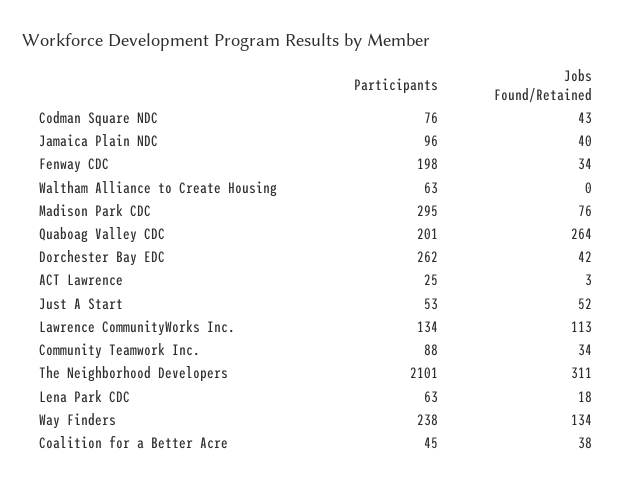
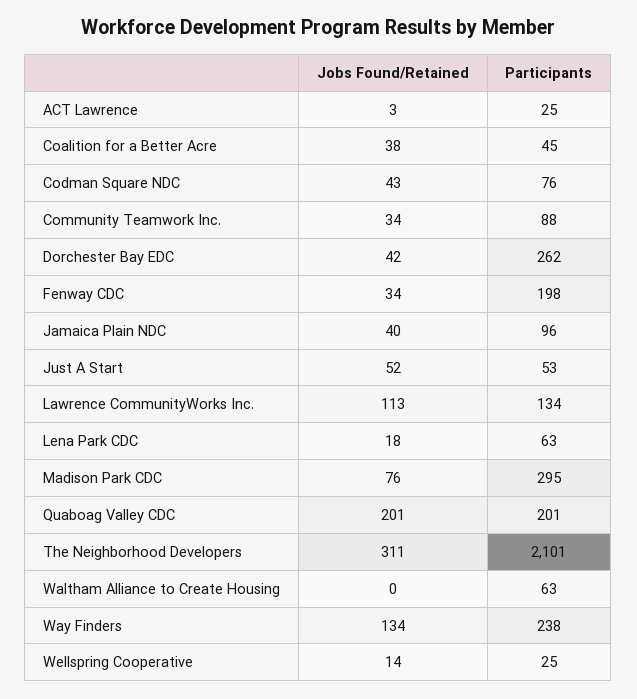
  {
    "Participants": {
      "Codman Square NDC": 76,
      "Jamaica Plain NDC": 96,
      "Fenway CDC": 198,
      "Waltham Alliance to Create Housing": 63,
      "Madison Park CDC": 295,
      "Quaboag Valley CDC": 201,
      "Dorchester Bay EDC": 262,
      "ACT Lawrence": 25,
      "Just A Start": 53,
      "Lawrence CommunityWorks Inc.": 134,
      "Community Teamwork Inc.": 88,
      "The Neighborhood Developers": 2101,
      "Lena Park CDC": 63,
      "Way Finders": 238,
-     "Coalition for a Better Acre": 45
+     "Coalition for a Better Acre": 45,
+     "Wellspring Cooperative": 25
    },
    "Jobs Found/Retained": {
      "Codman Square NDC": 43,
      "Jamaica Plain NDC": 40,
      "Fenway CDC": 34,
      "Waltham Alliance to Create Housing": 0,
      "Madison Park CDC": 76,
-     "Quaboag Valley CDC": 264,
+     "Quaboag Valley CDC": 201,
      "Dorchester Bay EDC": 42,
      "ACT Lawrence": 3,
      "Just A Start": 52,
      "Lawrence CommunityWorks Inc.": 113,
      "Community Teamwork Inc.": 34,
      "The Neighborhood Developers": 311,
      "Lena Park CDC": 18,
      "Way Finders": 134,
-     "Coalition for a Better Acre": 38
+     "Coalition for a Better Acre": 38,
+     "Wellspring Cooperative": 14
    }
  }

